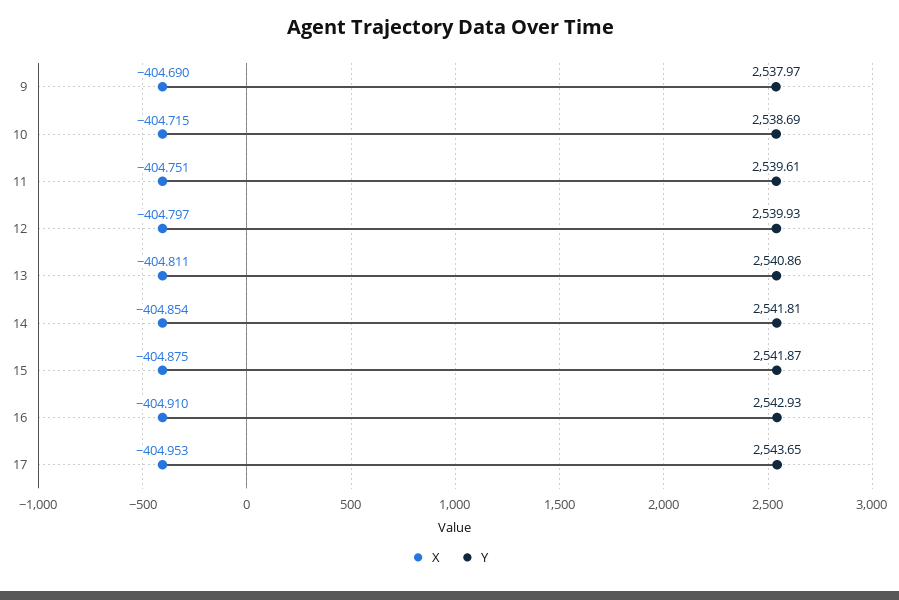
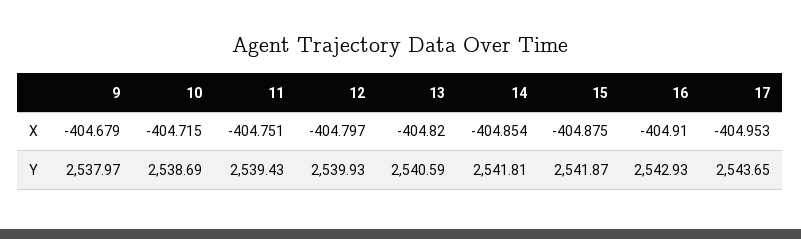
  {
    "X": {
-     "9": -404.69,
+     "9": -404.679,
      "10": -404.715,
      "11": -404.751,
      "12": -404.797,
-     "13": -404.811,
+     "13": -404.82,
      "14": -404.854,
      "15": -404.875,
      "16": -404.91,
      "17": -404.953
    },
    "Y": {
      "9": 2537.97,
      "10": 2538.69,
-     "11": 2539.61,
+     "11": 2539.43,
      "12": 2539.93,
-     "13": 2540.86,
+     "13": 2540.59,
      "14": 2541.81,
      "15": 2541.87,
      "16": 2542.93,
      "17": 2543.65
    }
  }

